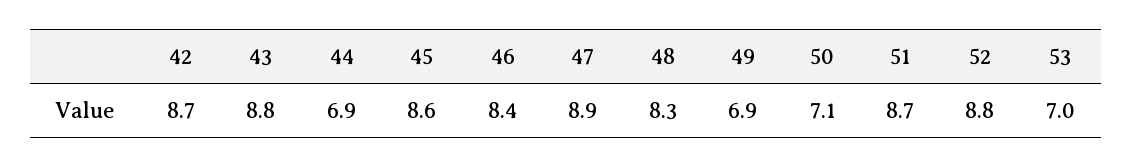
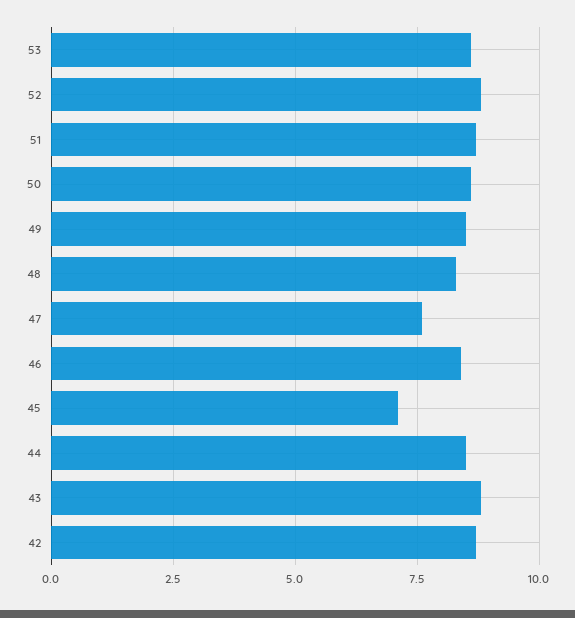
  {
    "42": 8.7,
    "43": 8.8,
-   "44": 6.9,
+   "44": 8.5,
-   "45": 8.6,
+   "45": 7,
    "46": 8.4,
-   "47": 8.9,
+   "47": 7.5,
    "48": 8.3,
-   "49": 6.9,
+   "49": 8.5,
-   "50": 7.1,
+   "50": 8.5,
    "51": 8.7,
    "52": 8.8,
-   "53": 7
+   "53": 8.5
  }

